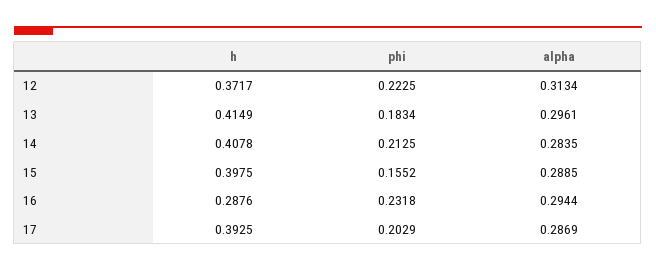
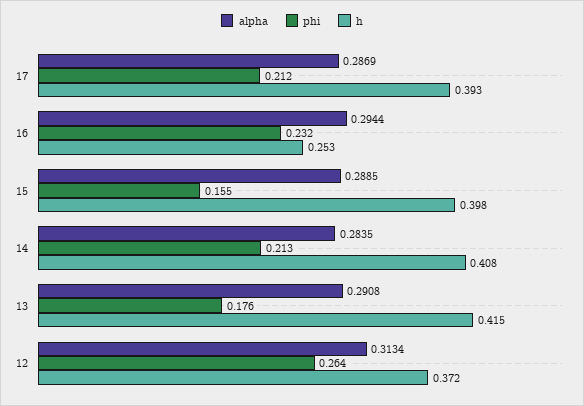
  {
    "h": {
      "12": 0.3717,
      "13": 0.4149,
      "14": 0.4078,
      "15": 0.3975,
-     "16": 0.2876,
+     "16": 0.253,
      "17": 0.3925
    },
    "phi": {
-     "12": 0.2225,
+     "12": 0.264,
-     "13": 0.1834,
+     "13": 0.176,
      "14": 0.2125,
      "15": 0.1552,
      "16": 0.2318,
-     "17": 0.2029
+     "17": 0.212
    },
    "alpha": {
      "12": 0.3134,
-     "13": 0.2961,
+     "13": 0.2908,
      "14": 0.2835,
      "15": 0.2885,
      "16": 0.2944,
      "17": 0.2869
    }
  }

